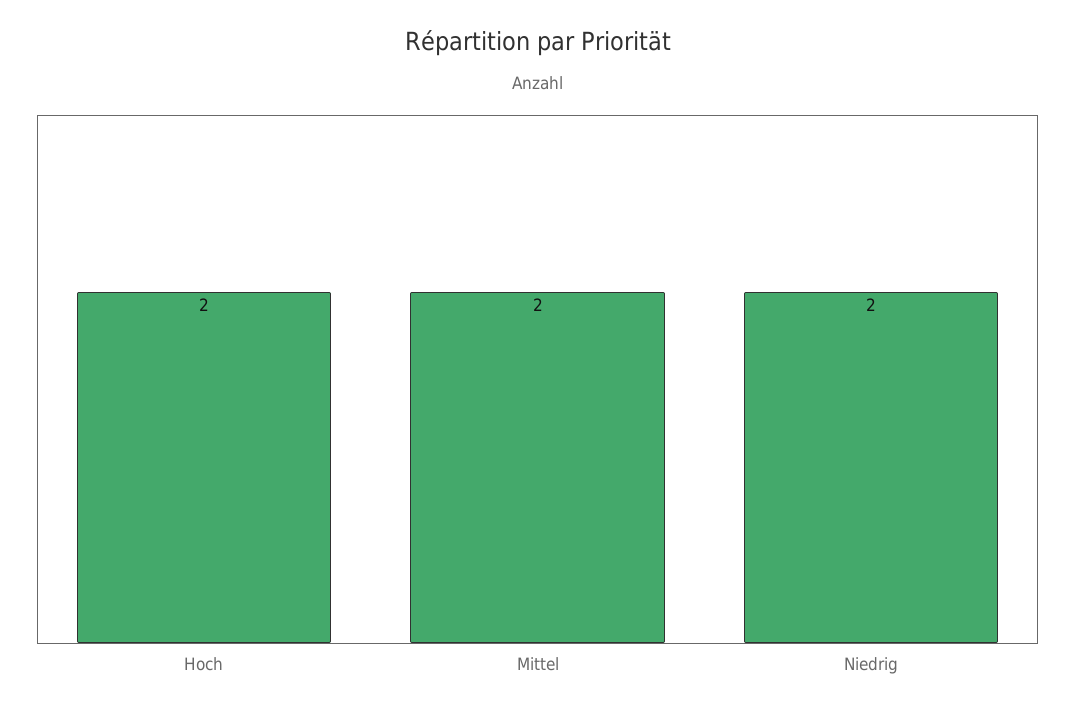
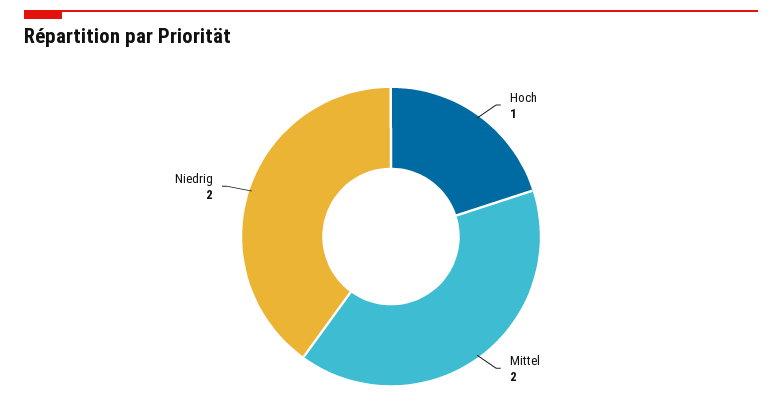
  {
-   "Hoch": 2,
+   "Hoch": 1,
    "Mittel": 2,
    "Niedrig": 2
  }

